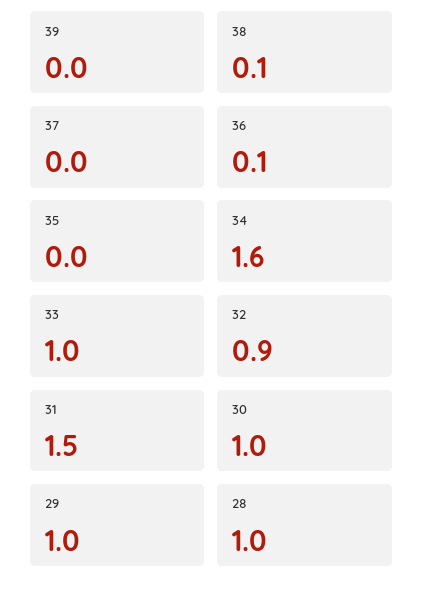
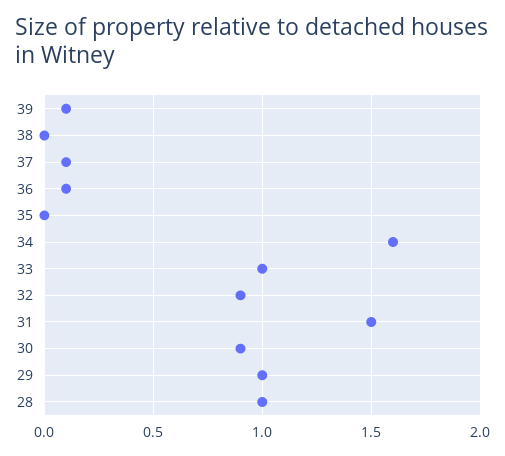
  {
-   "39": 0,
+   "39": 0.1,
-   "38": 0.1,
+   "38": 0,
-   "37": 0,
+   "37": 0.1,
    "36": 0.1,
    "35": 0,
    "34": 1.6,
    "33": 1,
    "32": 0.9,
    "31": 1.5,
-   "30": 1,
+   "30": 0.9,
    "29": 1,
    "28": 1
  }

